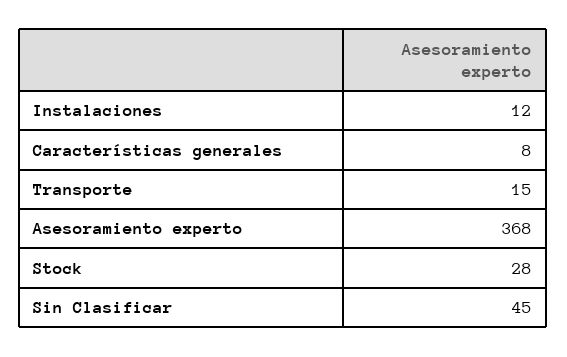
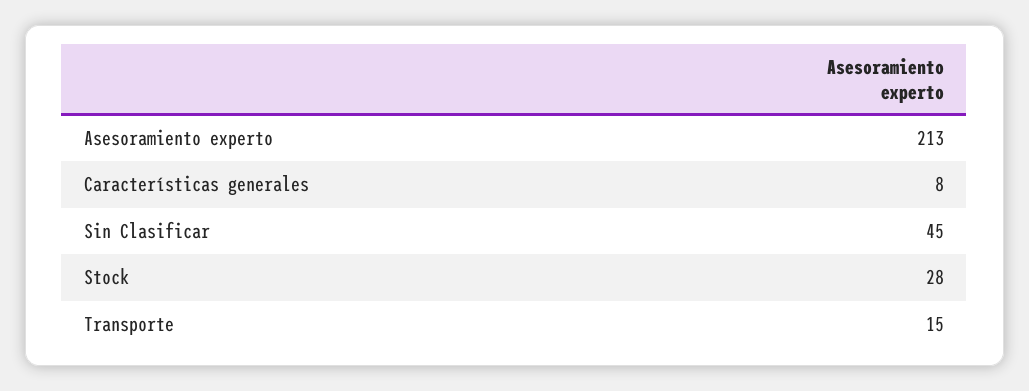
  {
-   "Instalaciones": 12,
    "Características generales": 8,
    "Transporte": 15,
-   "Asesoramiento experto": 368,
+   "Asesoramiento experto": 213,
    "Stock": 28,
    "Sin Clasificar": 45
  }

